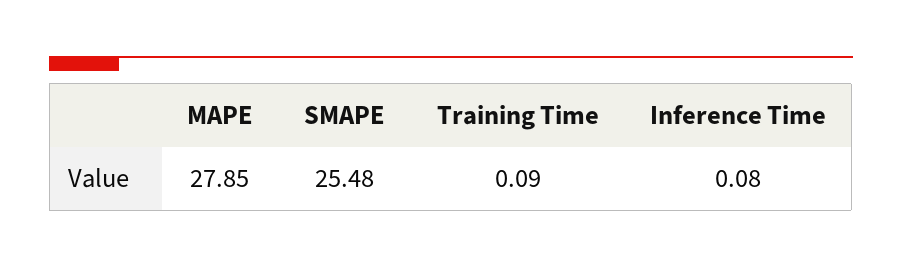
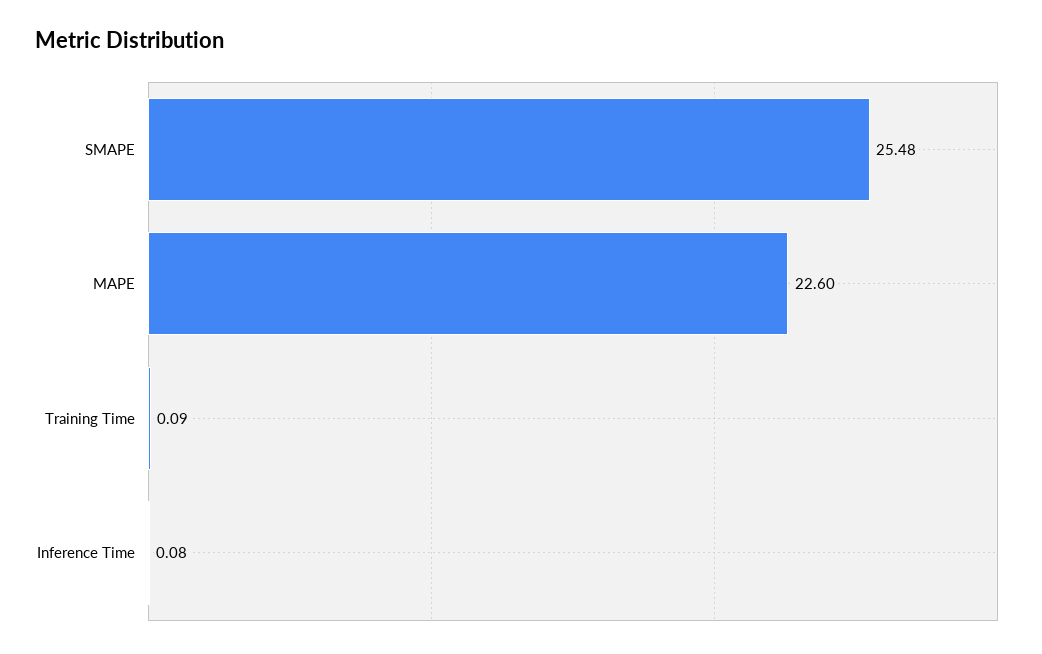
  {
-   "MAPE": 27.85,
+   "MAPE": 22.6,
    "SMAPE": 25.48,
    "Training Time": 0.09,
    "Inference Time": 0.08
  }

